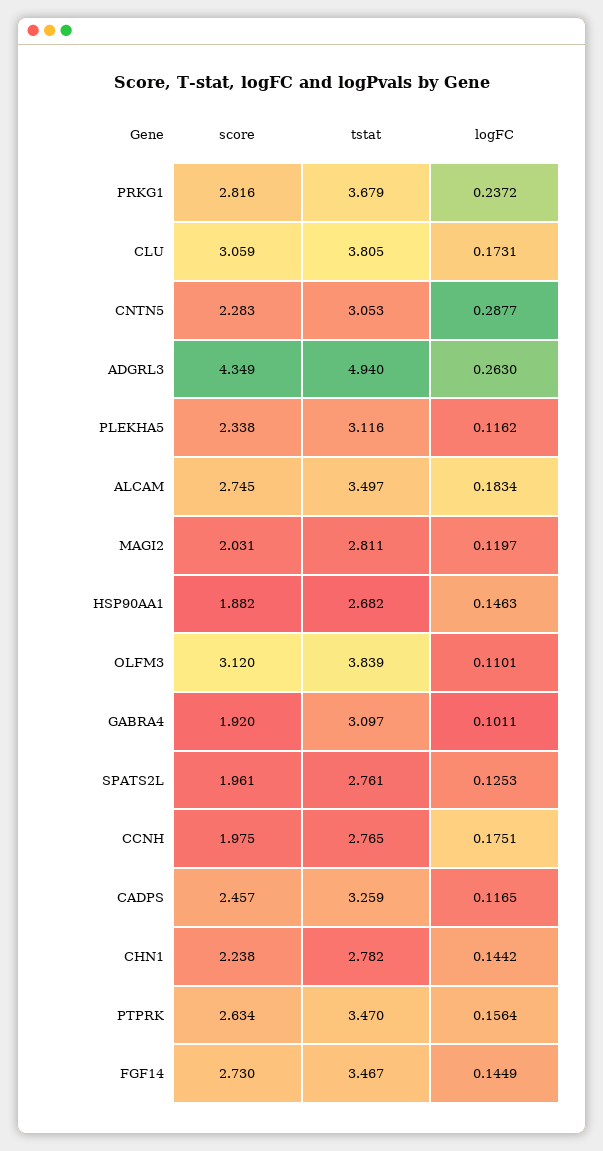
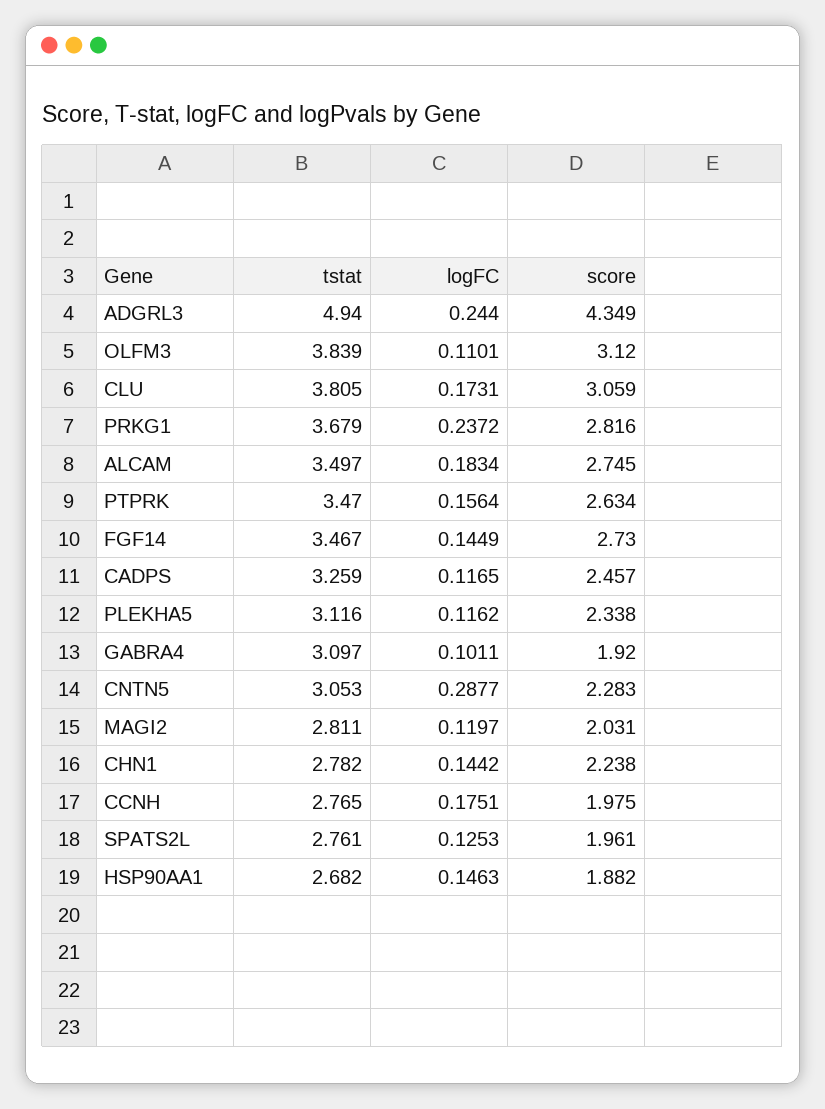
  {
    "score": {
      "PRKG1": 2.816,
      "CLU": 3.059,
      "CNTN5": 2.283,
      "ADGRL3": 4.349,
      "PLEKHA5": 2.338,
      "ALCAM": 2.745,
      "MAGI2": 2.031,
      "HSP90AA1": 1.882,
      "OLFM3": 3.12,
      "GABRA4": 1.92,
      "SPATS2L": 1.961,
      "CCNH": 1.975,
      "CADPS": 2.457,
      "CHN1": 2.238,
      "PTPRK": 2.634,
      "FGF14": 2.73
    },
    "tstat": {
      "PRKG1": 3.679,
      "CLU": 3.805,
      "CNTN5": 3.053,
      "ADGRL3": 4.94,
      "PLEKHA5": 3.116,
      "ALCAM": 3.497,
      "MAGI2": 2.811,
      "HSP90AA1": 2.682,
      "OLFM3": 3.839,
      "GABRA4": 3.097,
      "SPATS2L": 2.761,
      "CCNH": 2.765,
      "CADPS": 3.259,
      "CHN1": 2.782,
      "PTPRK": 3.47,
      "FGF14": 3.467
    },
    "logFC": {
      "PRKG1": 0.2372,
      "CLU": 0.1731,
      "CNTN5": 0.2877,
-     "ADGRL3": 0.263,
+     "ADGRL3": 0.244,
      "PLEKHA5": 0.1162,
      "ALCAM": 0.1834,
      "MAGI2": 0.1197,
      "HSP90AA1": 0.1463,
      "OLFM3": 0.1101,
      "GABRA4": 0.1011,
      "SPATS2L": 0.1253,
      "CCNH": 0.1751,
      "CADPS": 0.1165,
      "CHN1": 0.1442,
      "PTPRK": 0.1564,
      "FGF14": 0.1449
    }
  }

